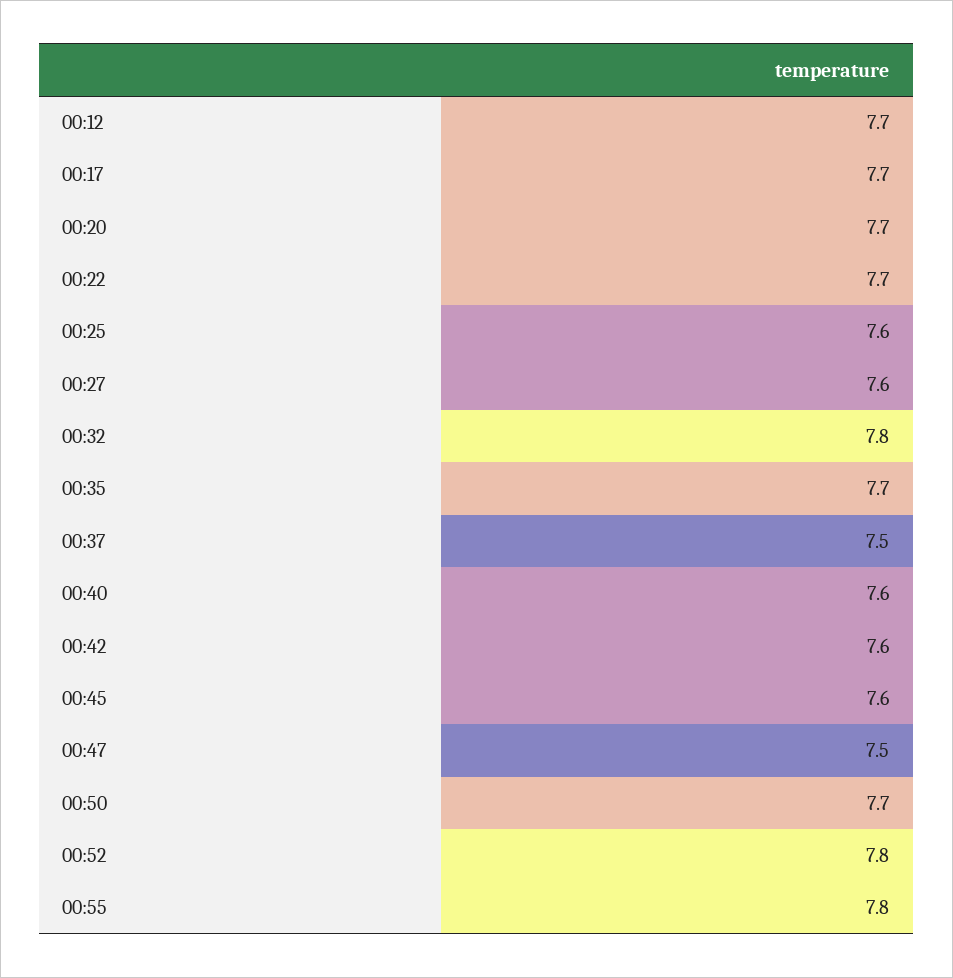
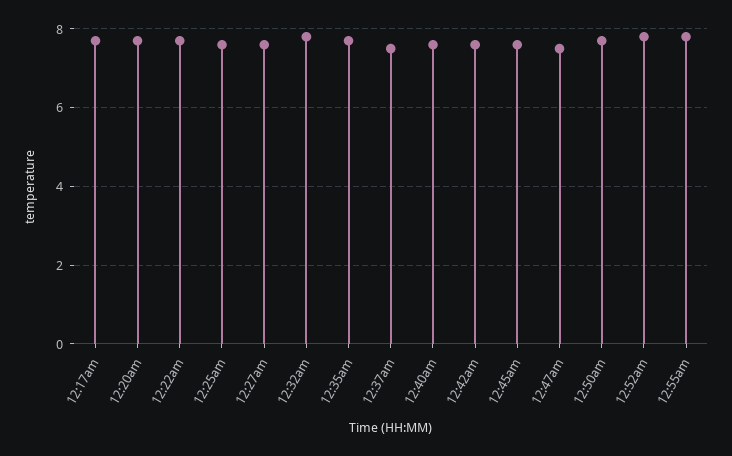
  {
-   "00:12": 7.7,
    "00:17": 7.7,
    "00:20": 7.7,
    "00:22": 7.7,
    "00:25": 7.6,
    "00:27": 7.6,
    "00:32": 7.8,
    "00:35": 7.7,
    "00:37": 7.5,
    "00:40": 7.6,
    "00:42": 7.6,
    "00:45": 7.6,
    "00:47": 7.5,
    "00:50": 7.7,
    "00:52": 7.8,
    "00:55": 7.8
  }

